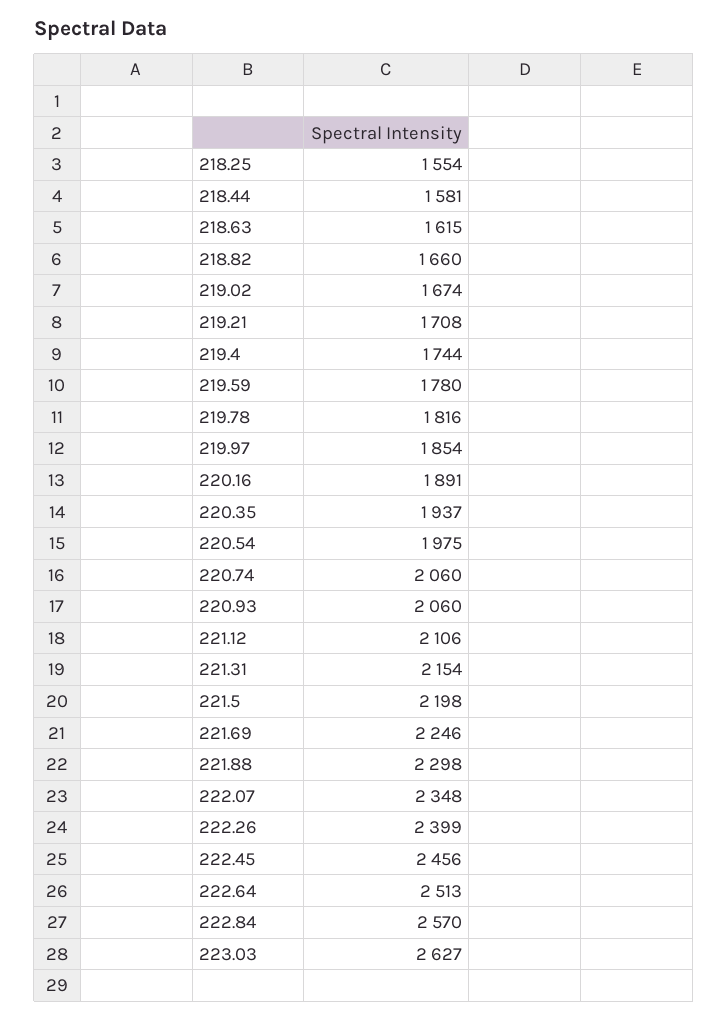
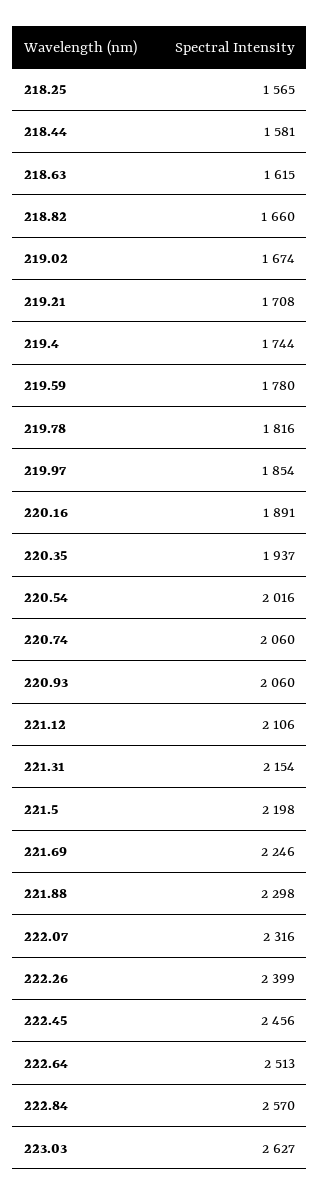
  {
-   "218.25": 1554,
+   "218.25": 1565,
    "218.44": 1581,
    "218.63": 1615,
    "218.82": 1660,
    "219.02": 1674,
    "219.21": 1708,
    "219.4": 1744,
    "219.59": 1780,
    "219.78": 1816,
    "219.97": 1854,
    "220.16": 1891,
    "220.35": 1937,
-   "220.54": 1975,
+   "220.54": 2016,
    "220.74": 2060,
    "220.93": 2060,
    "221.12": 2106,
    "221.31": 2154,
    "221.5": 2198,
    "221.69": 2246,
    "221.88": 2298,
-   "222.07": 2348,
+   "222.07": 2316,
    "222.26": 2399,
    "222.45": 2456,
    "222.64": 2513,
    "222.84": 2570,
    "223.03": 2627
  }

